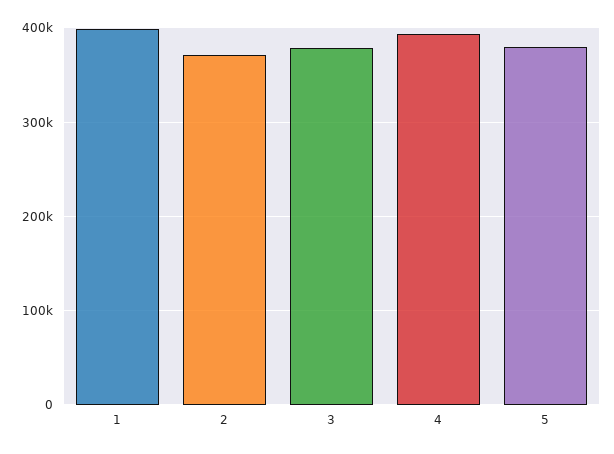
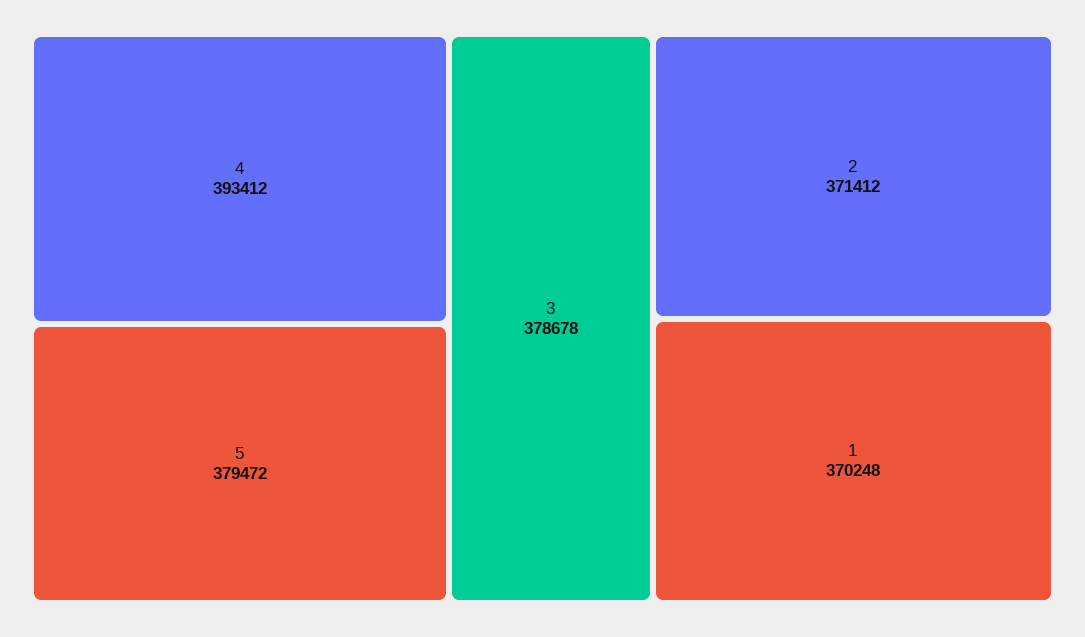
  {
-   "1": 400000,
+   "1": 370248,
    "2": 371412,
    "3": 378678,
    "4": 393412,
    "5": 379472
  }

